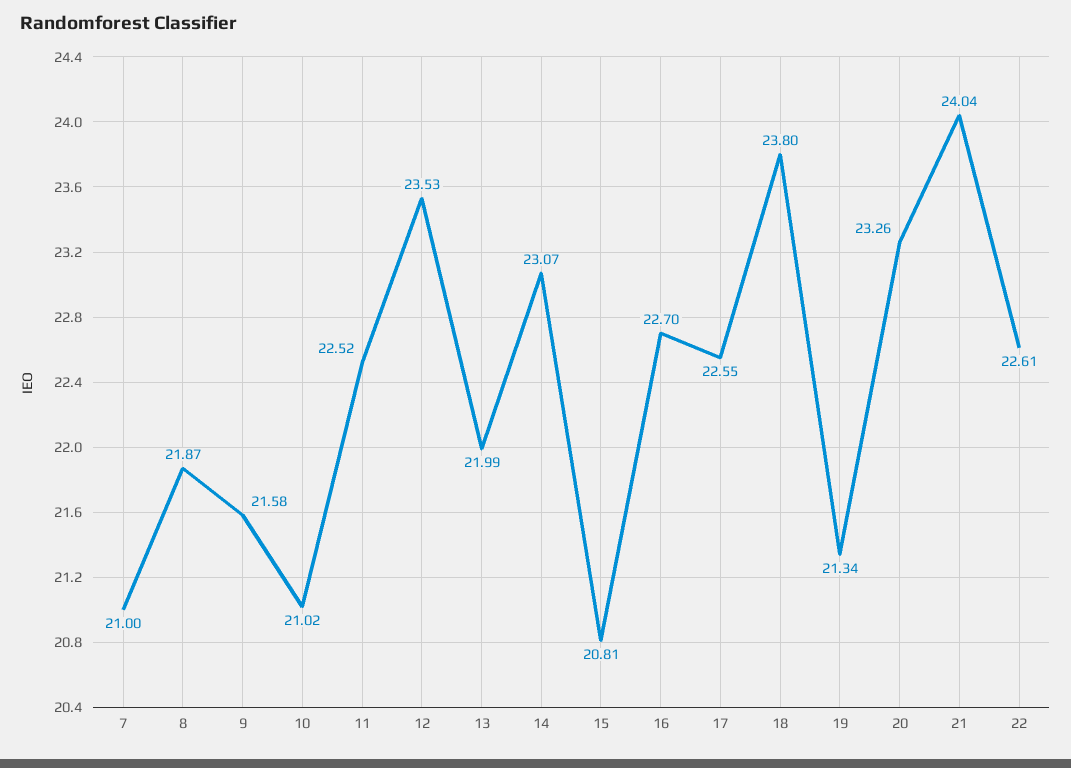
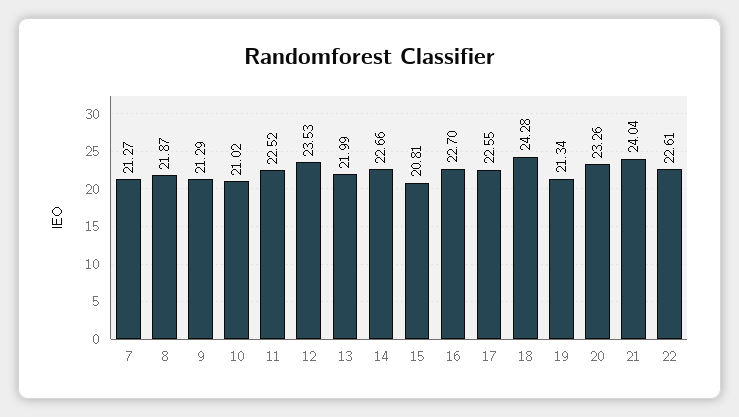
  {
-   "7": 21,
+   "7": 21.27,
    "8": 21.87,
-   "9": 21.58,
+   "9": 21.29,
    "10": 21.02,
    "11": 22.52,
    "12": 23.53,
    "13": 21.99,
-   "14": 23.07,
+   "14": 22.66,
    "15": 20.81,
    "16": 22.7,
    "17": 22.55,
-   "18": 23.8,
+   "18": 24.28,
    "19": 21.34,
    "20": 23.26,
    "21": 24.04,
    "22": 22.61
  }

